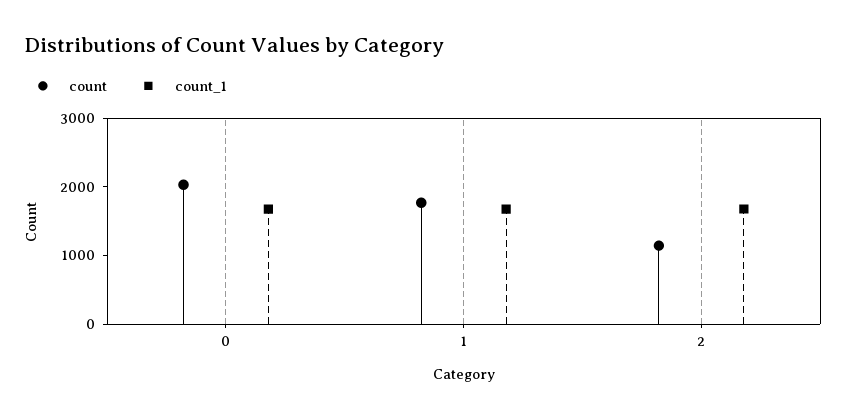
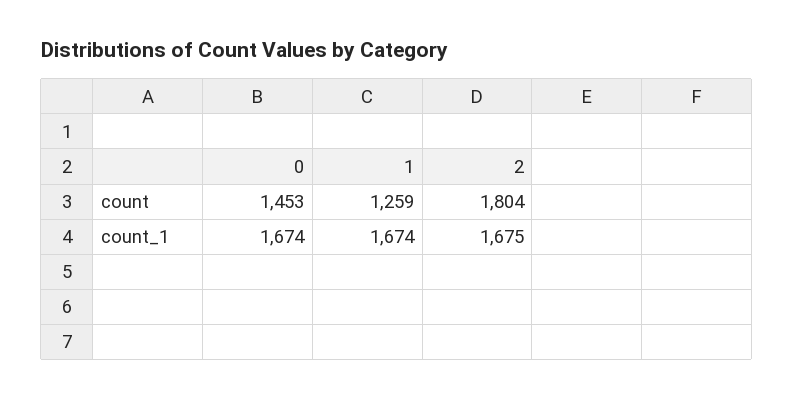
  {
    "count": {
-     "0": 2000,
+     "0": 1453,
-     "1": 1800,
+     "1": 1259,
-     "2": 1200
+     "2": 1804
    },
    "count_1": {
      "0": 1674,
      "1": 1674,
      "2": 1675
    }
  }

